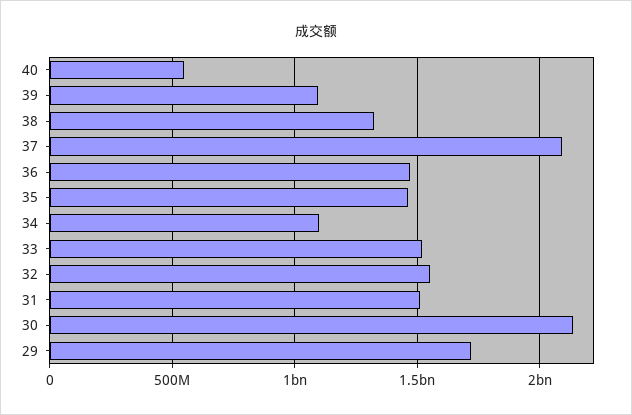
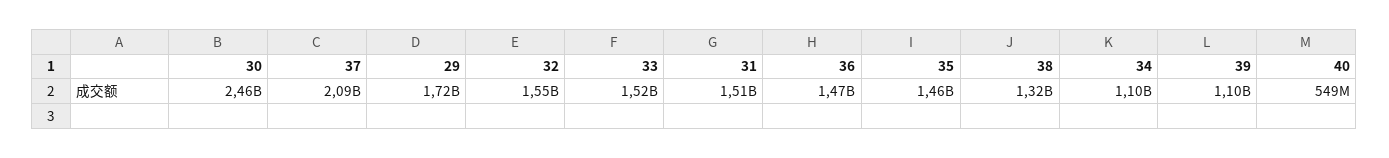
  {
    "40": 549000000,
    "39": 1100000000,
    "38": 1320000000,
    "37": 2090000000,
    "36": 1470000000,
    "35": 1460000000,
    "34": 1100000000,
    "33": 1520000000,
    "32": 1550000000,
    "31": 1510000000,
-   "30": 2150000000,
+   "30": 2460000000,
    "29": 1720000000
  }

